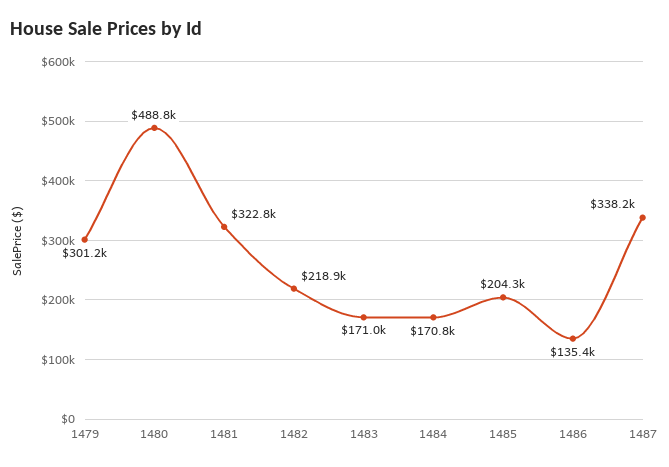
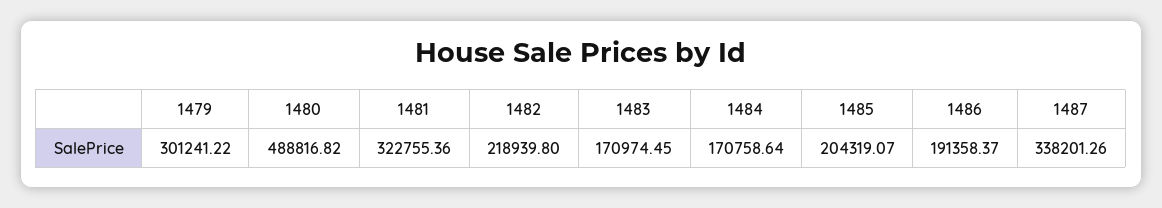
  {
    "1479": 301241.22,
    "1480": 488816.82,
    "1481": 322755.36,
    "1482": 218939.8,
    "1483": 170974.45,
    "1484": 170758.64,
    "1485": 204319.07,
-   "1486": 135400,
+   "1486": 191358.37,
    "1487": 338201.26
  }

